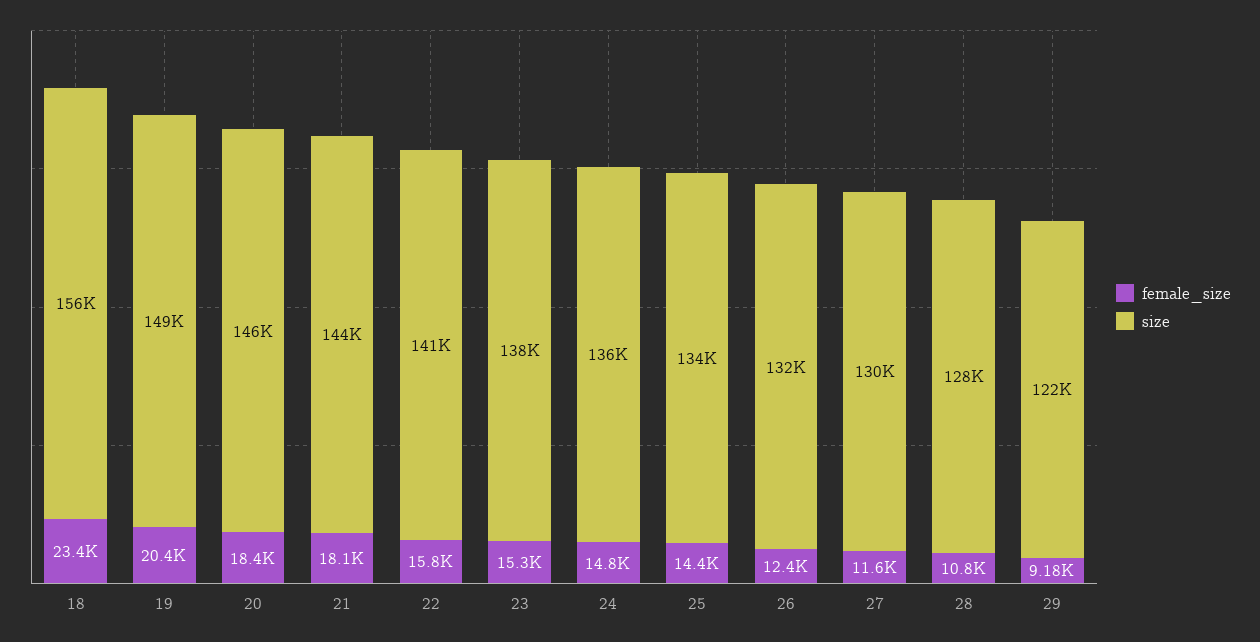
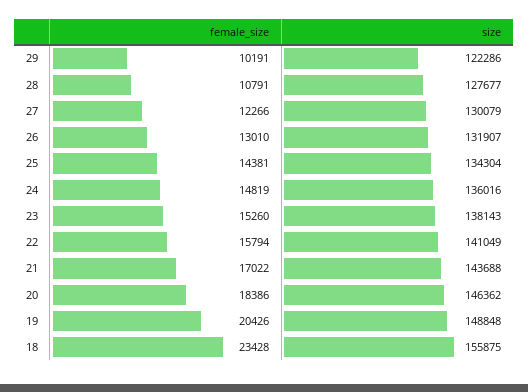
  {
    "female_size": {
      "18": 23428,
      "19": 20426,
      "20": 18386,
-     "21": 18100,
+     "21": 17022,
      "22": 15794,
      "23": 15260,
      "24": 14819,
      "25": 14381,
-     "26": 12400,
+     "26": 13010,
-     "27": 11600,
+     "27": 12266,
      "28": 10791,
-     "29": 9180
+     "29": 10191
    },
    "size": {
      "18": 155875,
      "19": 148848,
      "20": 146362,
      "21": 143688,
      "22": 141049,
      "23": 138143,
      "24": 136016,
      "25": 134304,
      "26": 131907,
      "27": 130079,
      "28": 127677,
      "29": 122286
    }
  }

